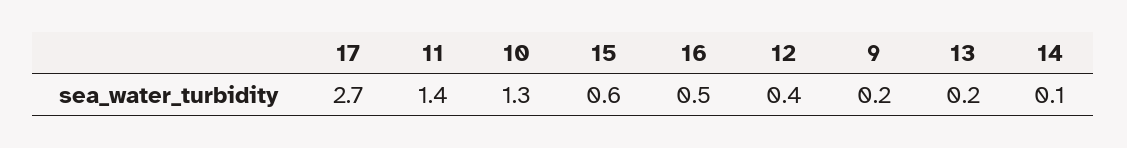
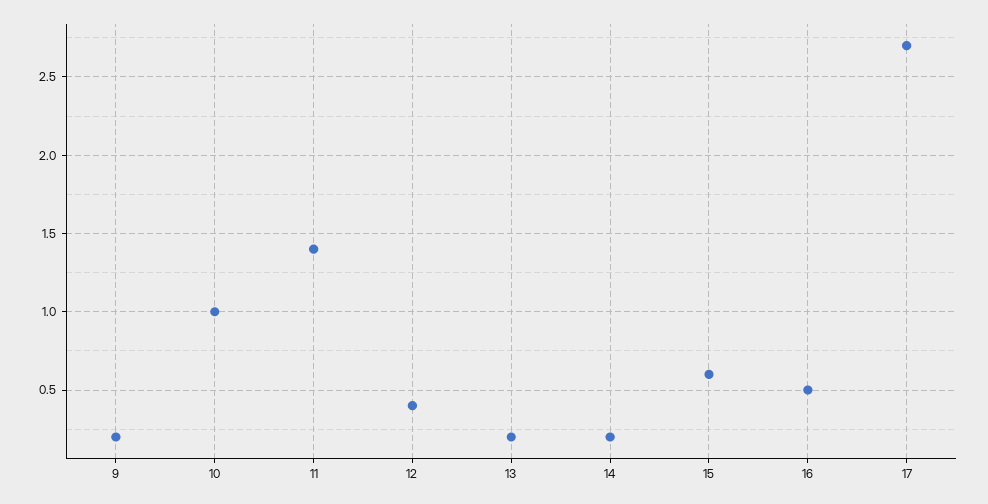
  {
    "17": 2.7,
    "11": 1.4,
-   "10": 1.3,
+   "10": 1,
    "15": 0.6,
    "16": 0.5,
    "12": 0.4,
    "9": 0.2,
    "13": 0.2,
-   "14": 0.1
+   "14": 0.2
  }

